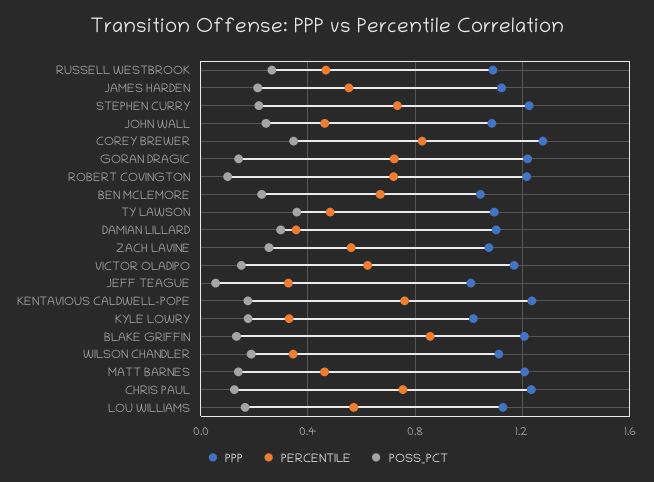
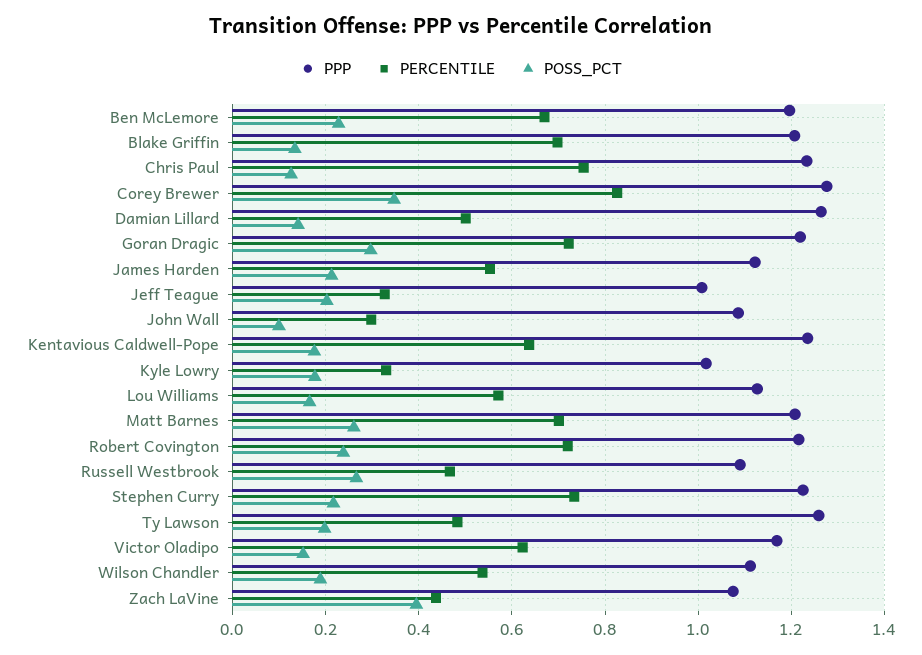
  {
    "PPP": {
      "RUSSELL WESTBROOK": 1.1,
      "JAMES HARDEN": 1.12,
      "STEPHEN CURRY": 1.22,
      "JOHN WALL": 1.08,
      "COREY BREWER": 1.28,
      "GORAN DRAGIC": 1.22,
      "ROBERT COVINGTON": 1.22,
-     "BEN MCLEMORE": 1.05,
+     "BEN MCLEMORE": 1.2,
-     "TY LAWSON": 1.1,
+     "TY LAWSON": 1.26,
-     "DAMIAN LILLARD": 1.1,
+     "DAMIAN LILLARD": 1.26,
      "ZACH LAVINE": 1.08,
      "VICTOR OLADIPO": 1.16,
      "JEFF TEAGUE": 1,
      "KENTAVIOUS CALDWELL-POPE": 1.24,
      "KYLE LOWRY": 1.02,
      "BLAKE GRIFFIN": 1.2,
      "WILSON CHANDLER": 1.12,
      "MATT BARNES": 1.2,
      "CHRIS PAUL": 1.24,
      "LOU WILLIAMS": 1.12
    },
    "PERCENTILE": {
      "RUSSELL WESTBROOK": 0.46,
      "JAMES HARDEN": 0.56,
      "STEPHEN CURRY": 0.74,
-     "JOHN WALL": 0.45,
+     "JOHN WALL": 0.3,
      "COREY BREWER": 0.82,
      "GORAN DRAGIC": 0.72,
      "ROBERT COVINGTON": 0.72,
      "BEN MCLEMORE": 0.68,
      "TY LAWSON": 0.48,
-     "DAMIAN LILLARD": 0.35,
+     "DAMIAN LILLARD": 0.5,
-     "ZACH LAVINE": 0.55,
+     "ZACH LAVINE": 0.44,
      "VICTOR OLADIPO": 0.62,
      "JEFF TEAGUE": 0.32,
-     "KENTAVIOUS CALDWELL-POPE": 0.75,
+     "KENTAVIOUS CALDWELL-POPE": 0.64,
      "KYLE LOWRY": 0.34,
-     "BLAKE GRIFFIN": 0.85,
+     "BLAKE GRIFFIN": 0.7,
-     "WILSON CHANDLER": 0.35,
+     "WILSON CHANDLER": 0.54,
-     "MATT BARNES": 0.45,
+     "MATT BARNES": 0.7,
      "CHRIS PAUL": 0.76,
      "LOU WILLIAMS": 0.58
    },
    "POSS_PCT": {
      "RUSSELL WESTBROOK": 0.26,
      "JAMES HARDEN": 0.22,
      "STEPHEN CURRY": 0.22,
-     "JOHN WALL": 0.25,
+     "JOHN WALL": 0.1,
      "COREY BREWER": 0.34,
-     "GORAN DRAGIC": 0.15,
+     "GORAN DRAGIC": 0.3,
-     "ROBERT COVINGTON": 0.1,
+     "ROBERT COVINGTON": 0.24,
      "BEN MCLEMORE": 0.22,
-     "TY LAWSON": 0.35,
+     "TY LAWSON": 0.2,
-     "DAMIAN LILLARD": 0.3,
+     "DAMIAN LILLARD": 0.14,
-     "ZACH LAVINE": 0.25,
+     "ZACH LAVINE": 0.4,
      "VICTOR OLADIPO": 0.16,
-     "JEFF TEAGUE": 0.05,
+     "JEFF TEAGUE": 0.2,
      "KENTAVIOUS CALDWELL-POPE": 0.18,
      "KYLE LOWRY": 0.18,
      "BLAKE GRIFFIN": 0.14,
      "WILSON CHANDLER": 0.18,
-     "MATT BARNES": 0.15,
+     "MATT BARNES": 0.26,
      "CHRIS PAUL": 0.12,
      "LOU WILLIAMS": 0.16
    }
  }

